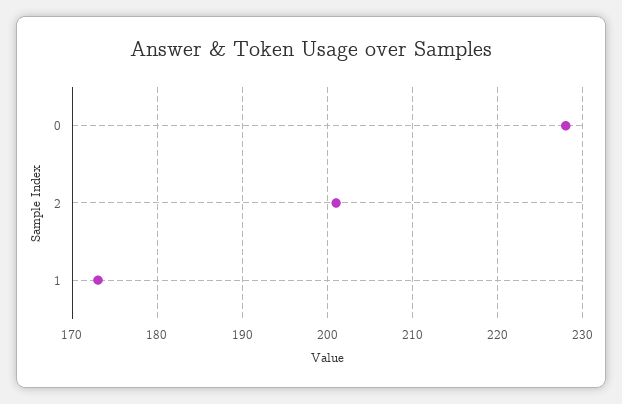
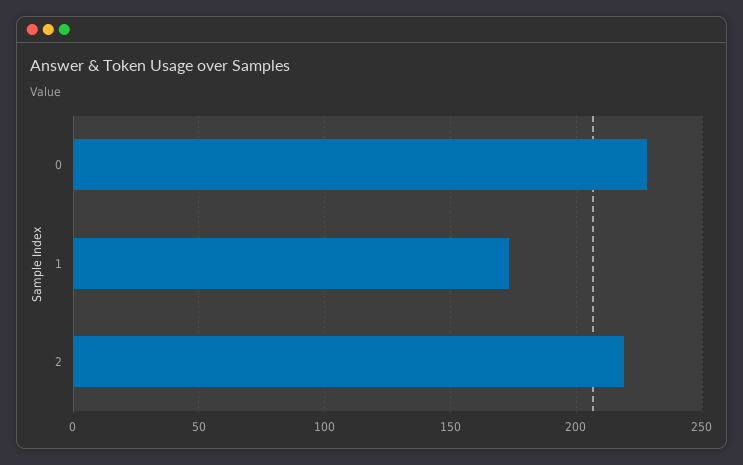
  {
    "0": 228,
-   "2": 201,
+   "2": 220,
    "1": 173
  }

